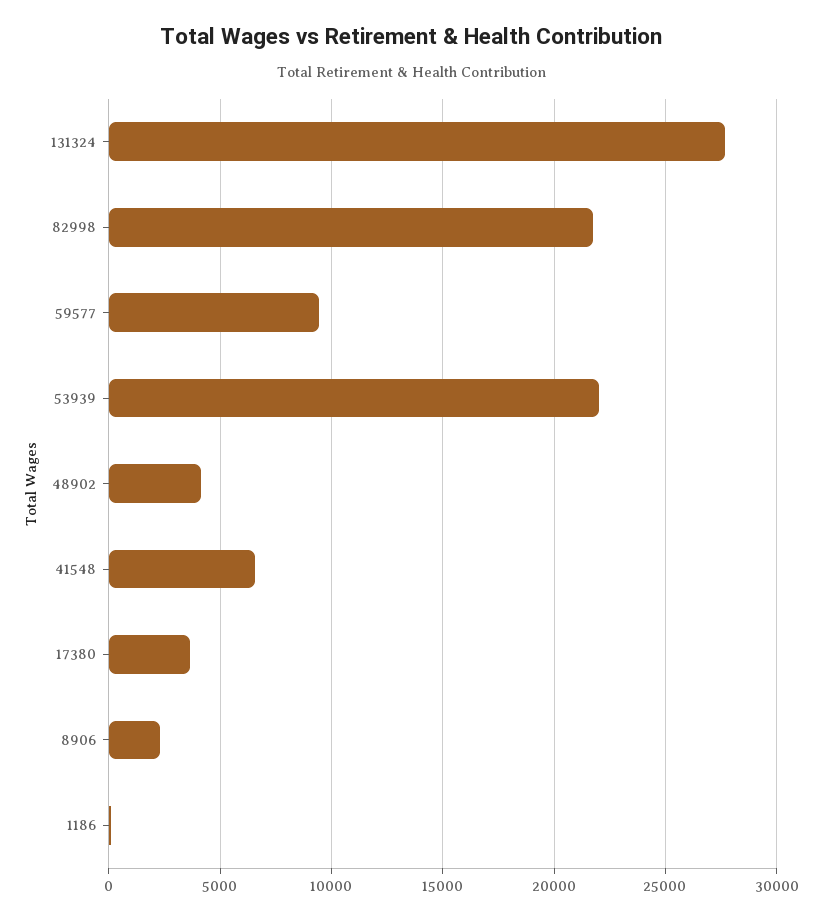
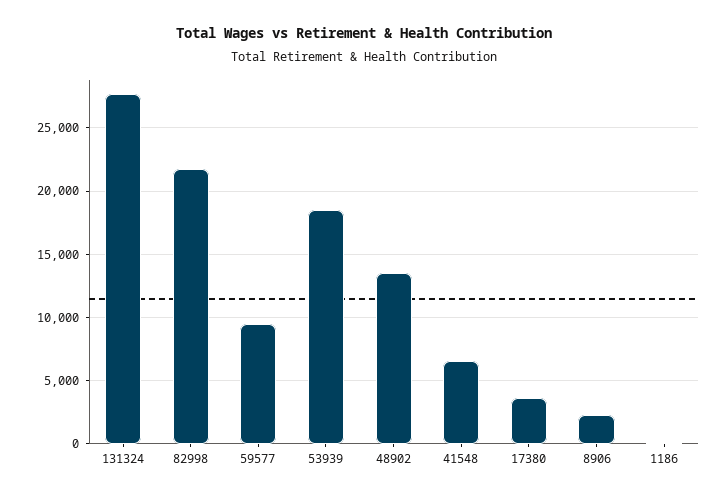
  {
    "131324": 27500,
    "82998": 21500,
    "59577": 9500,
-   "53939": 22000,
+   "53939": 18500,
-   "48902": 4000,
+   "48902": 13500,
    "41548": 6500,
    "17380": 3500,
    "8906": 2500,
    "1186": 0
  }

